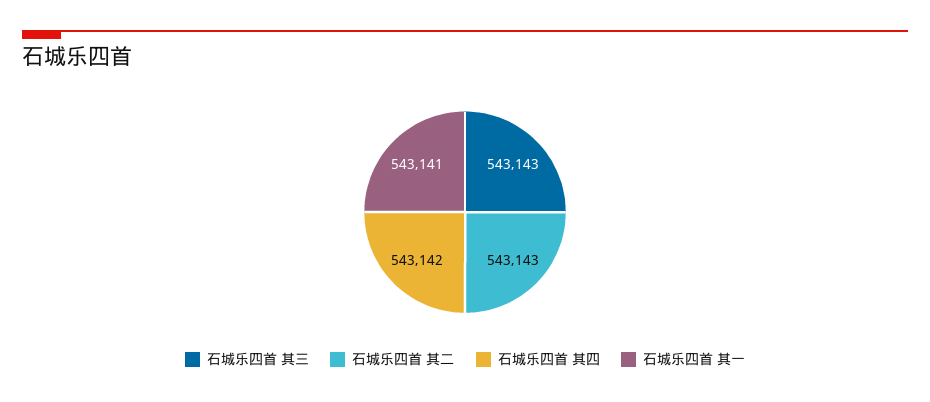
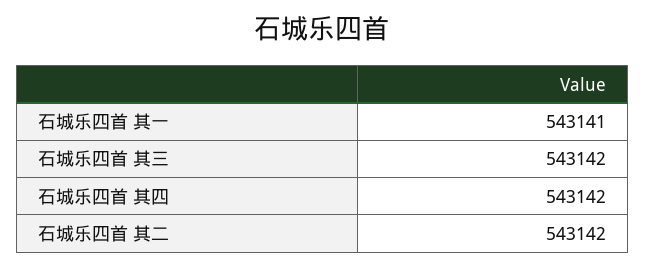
  {
-   "石城乐四首 其三": 543143,
+   "石城乐四首 其三": 543142,
-   "石城乐四首 其二": 543143,
+   "石城乐四首 其二": 543142,
    "石城乐四首 其四": 543142,
    "石城乐四首 其一": 543141
  }

